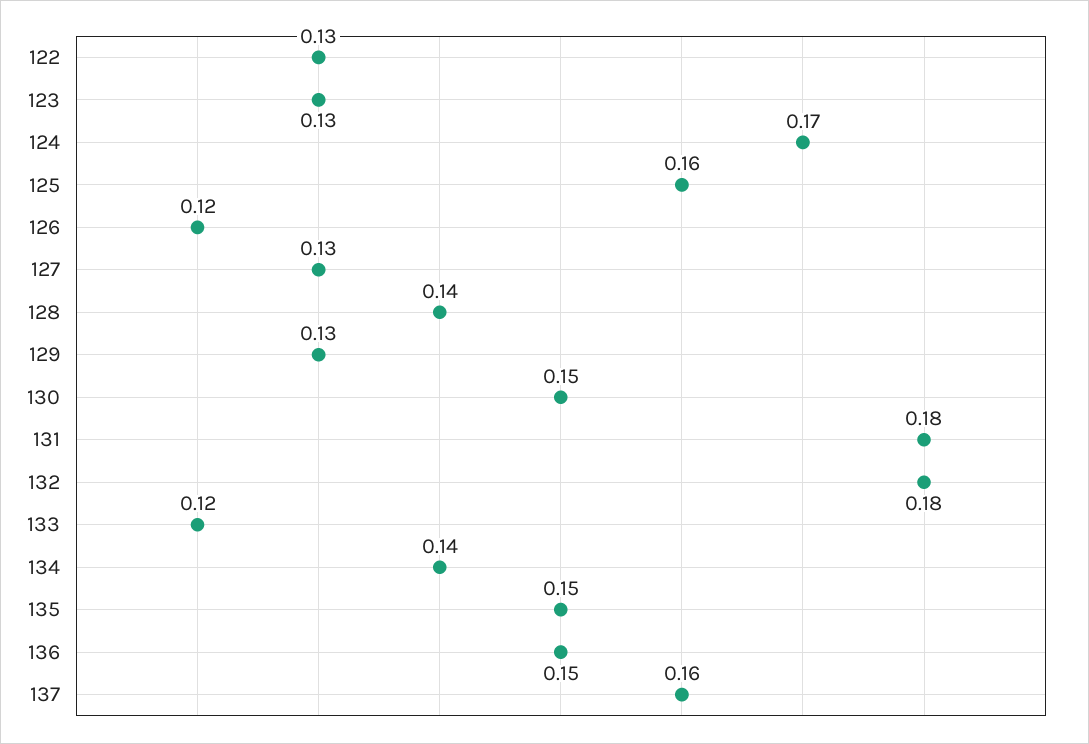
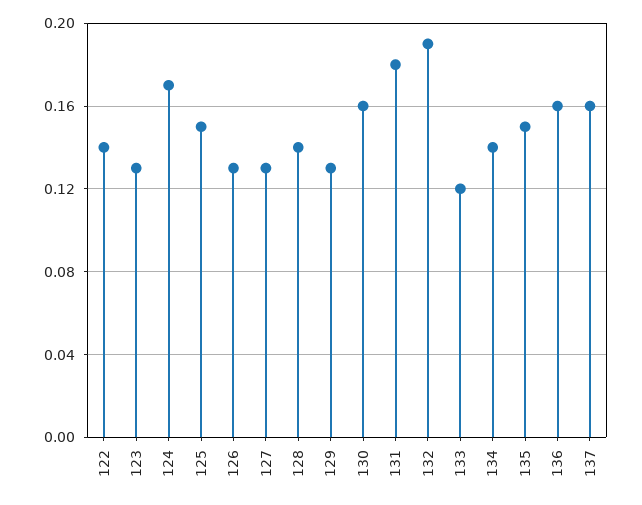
  {
-   "122": 0.13,
+   "122": 0.14,
    "123": 0.13,
    "124": 0.17,
-   "125": 0.16,
+   "125": 0.15,
-   "126": 0.12,
+   "126": 0.13,
    "127": 0.13,
    "128": 0.14,
    "129": 0.13,
-   "130": 0.15,
+   "130": 0.16,
    "131": 0.18,
-   "132": 0.18,
+   "132": 0.19,
    "133": 0.12,
    "134": 0.14,
    "135": 0.15,
-   "136": 0.15,
+   "136": 0.16,
    "137": 0.16
  }

